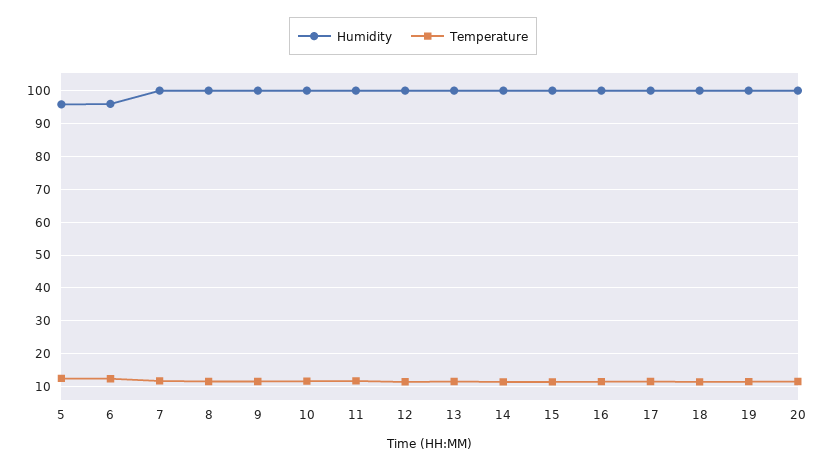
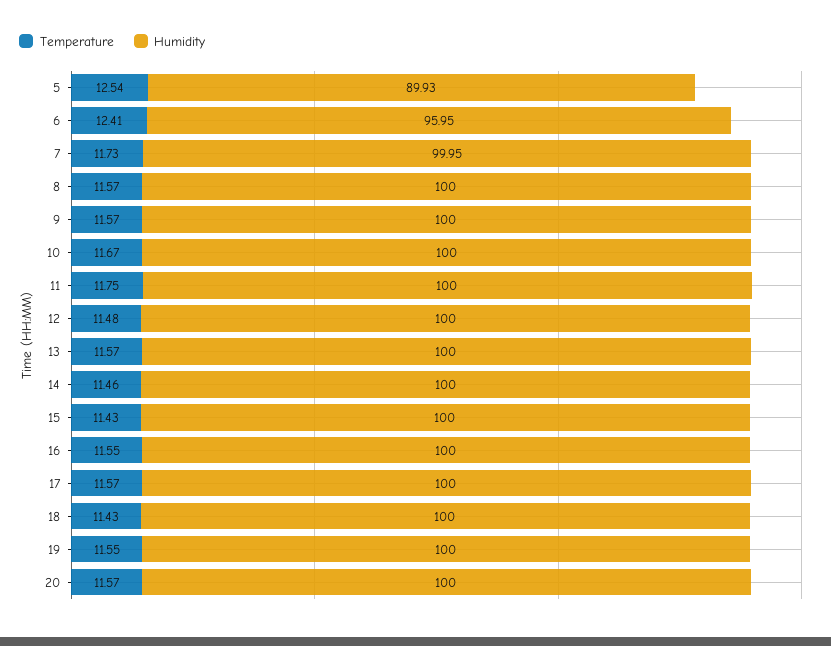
  {
    "Humidity": {
-     "5": 96,
+     "5": 89.93,
      "6": 95.95,
      "7": 99.95,
      "8": 100,
      "9": 100,
      "10": 100,
      "11": 100,
      "12": 100,
      "13": 100,
      "14": 100,
      "15": 100,
      "16": 100,
      "17": 100,
      "18": 100,
      "19": 100,
      "20": 100
    },
    "Temperature": {
      "5": 12.54,
      "6": 12.41,
      "7": 11.73,
      "8": 11.57,
      "9": 11.57,
      "10": 11.67,
      "11": 11.75,
      "12": 11.48,
      "13": 11.57,
      "14": 11.46,
      "15": 11.43,
      "16": 11.55,
      "17": 11.57,
      "18": 11.43,
      "19": 11.55,
      "20": 11.57
    }
  }

